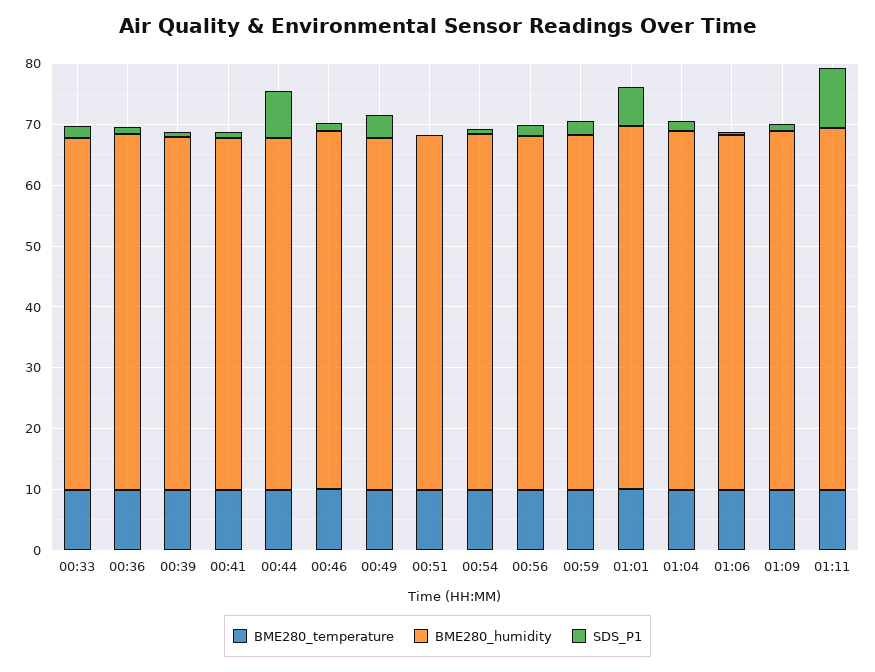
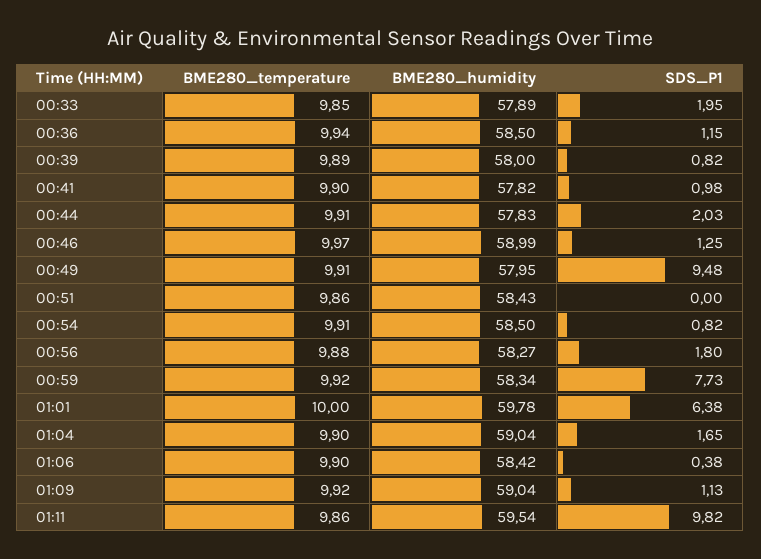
  {
    "BME280_temperature": {
      "00:33": 9.85,
      "00:36": 9.94,
      "00:39": 9.89,
      "00:41": 9.9,
      "00:44": 9.91,
      "00:46": 9.97,
      "00:49": 9.91,
      "00:51": 9.86,
      "00:54": 9.91,
      "00:56": 9.88,
      "00:59": 9.92,
      "01:01": 10,
      "01:04": 9.9,
      "01:06": 9.9,
      "01:09": 9.92,
      "01:11": 9.86
    },
    "BME280_humidity": {
      "00:33": 57.89,
      "00:36": 58.5,
      "00:39": 58,
      "00:41": 57.82,
      "00:44": 57.83,
      "00:46": 58.99,
      "00:49": 57.95,
      "00:51": 58.43,
      "00:54": 58.5,
      "00:56": 58.27,
      "00:59": 58.34,
      "01:01": 59.78,
      "01:04": 59.04,
      "01:06": 58.42,
      "01:09": 59.04,
      "01:11": 59.54
    },
    "SDS_P1": {
      "00:33": 1.95,
      "00:36": 1.15,
      "00:39": 0.82,
      "00:41": 0.98,
-     "00:44": 8,
+     "00:44": 2.03,
      "00:46": 1.25,
-     "00:49": 4,
+     "00:49": 9.48,
      "00:51": 0,
      "00:54": 0.82,
      "00:56": 1.8,
-     "00:59": 2,
+     "00:59": 7.73,
      "01:01": 6.38,
      "01:04": 1.65,
      "01:06": 0.38,
      "01:09": 1.13,
      "01:11": 9.82
    }
  }

